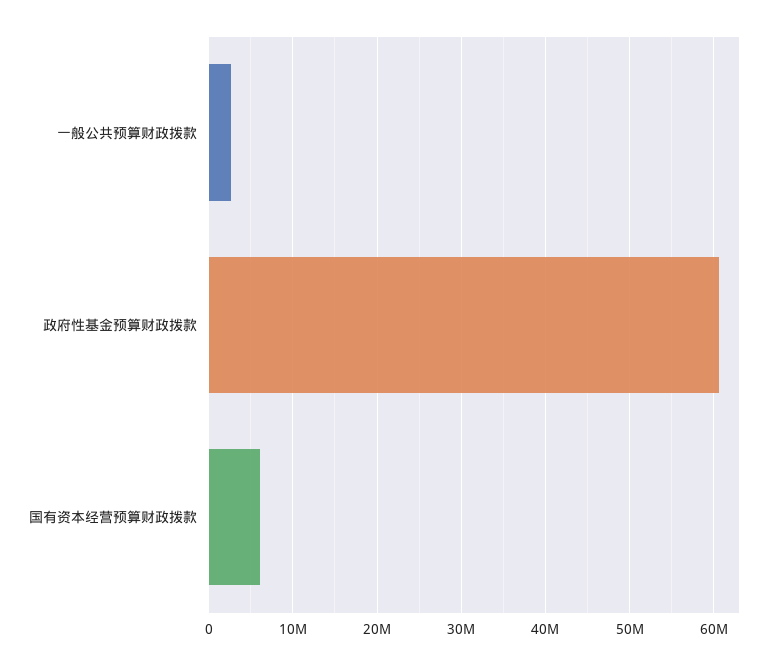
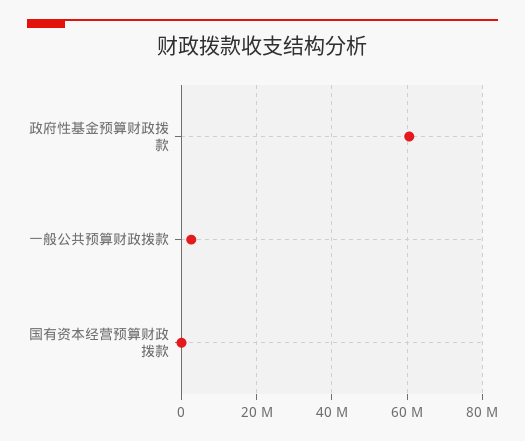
  {
    "一般公共预算财政拨款": 3000000,
    "政府性基金预算财政拨款": 61000000,
-   "国有资本经营预算财政拨款": 6000000
+   "国有资本经营预算财政拨款": 0
  }

